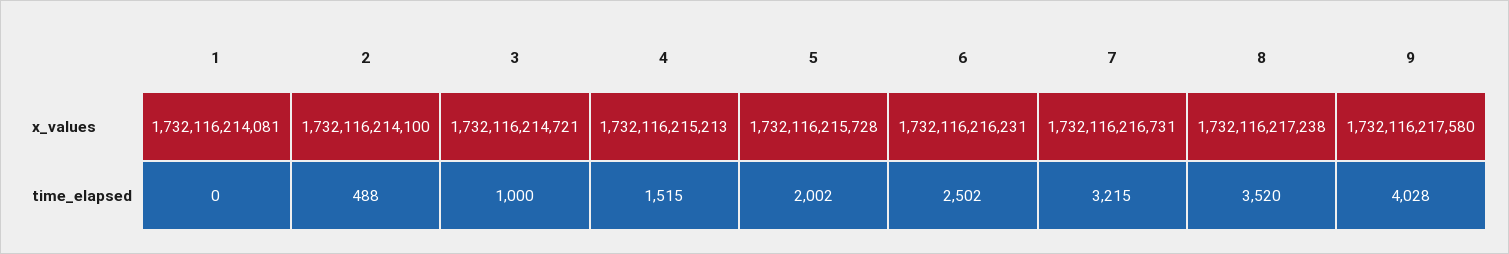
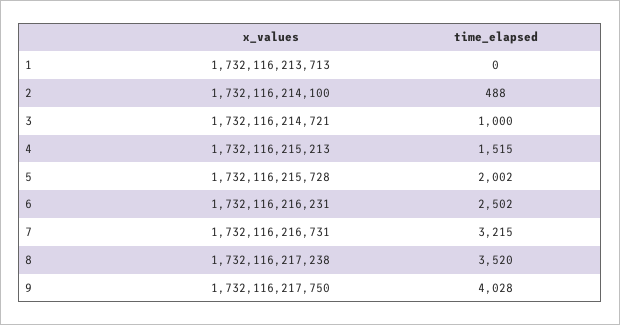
  {
    "1": {
-     "x_values": 1732116214081,
+     "x_values": 1732116213713,
      "time_elapsed": 0
    },
    "2": {
      "x_values": 1732116214100,
      "time_elapsed": 488
    },
    "3": {
      "x_values": 1732116214721,
      "time_elapsed": 1000
    },
    "4": {
      "x_values": 1732116215213,
      "time_elapsed": 1515
    },
    "5": {
      "x_values": 1732116215728,
      "time_elapsed": 2002
    },
    "6": {
      "x_values": 1732116216231,
      "time_elapsed": 2502
    },
    "7": {
      "x_values": 1732116216731,
      "time_elapsed": 3215
    },
    "8": {
      "x_values": 1732116217238,
      "time_elapsed": 3520
    },
    "9": {
-     "x_values": 1732116217580,
+     "x_values": 1732116217750,
      "time_elapsed": 4028
    }
  }

